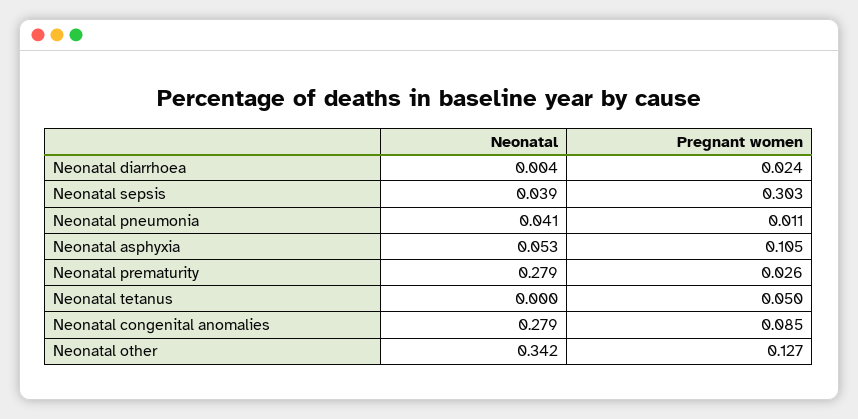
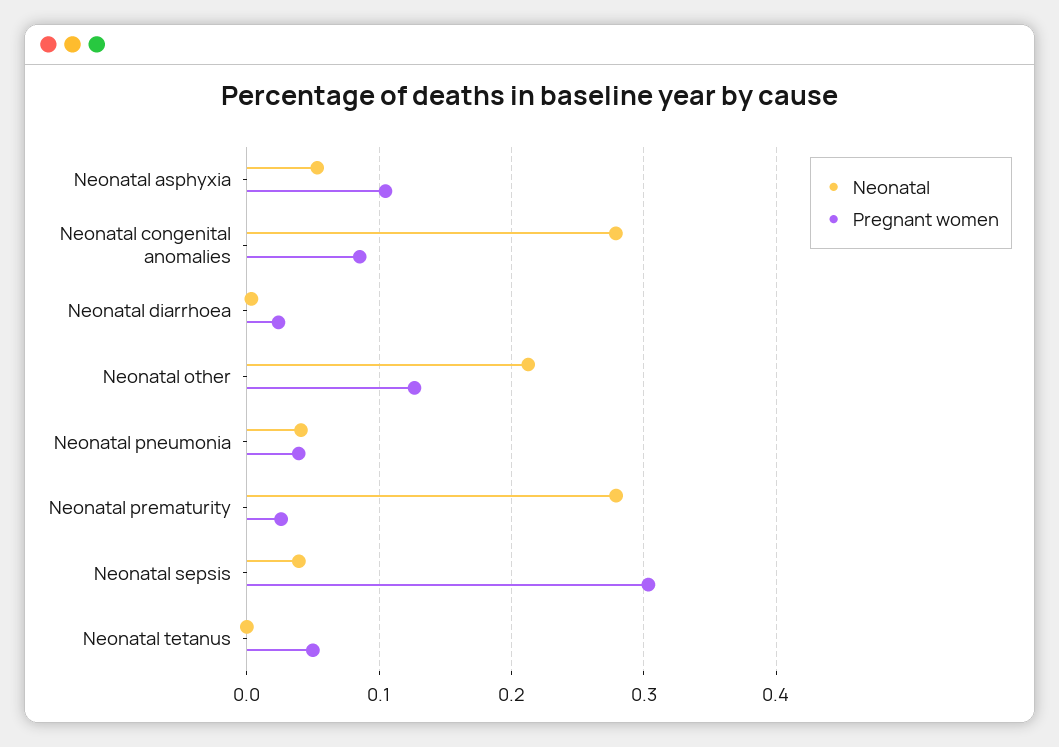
  {
    "Neonatal": {
      "Neonatal diarrhoea": 0.004,
      "Neonatal sepsis": 0.039,
      "Neonatal pneumonia": 0.041,
      "Neonatal asphyxia": 0.053,
      "Neonatal prematurity": 0.279,
      "Neonatal tetanus": 0,
      "Neonatal congenital anomalies": 0.279,
-     "Neonatal other": 0.342
+     "Neonatal other": 0.21
    },
    "Pregnant women": {
      "Neonatal diarrhoea": 0.024,
      "Neonatal sepsis": 0.303,
-     "Neonatal pneumonia": 0.011,
+     "Neonatal pneumonia": 0.04,
      "Neonatal asphyxia": 0.105,
      "Neonatal prematurity": 0.026,
      "Neonatal tetanus": 0.05,
      "Neonatal congenital anomalies": 0.085,
      "Neonatal other": 0.127
    }
  }

